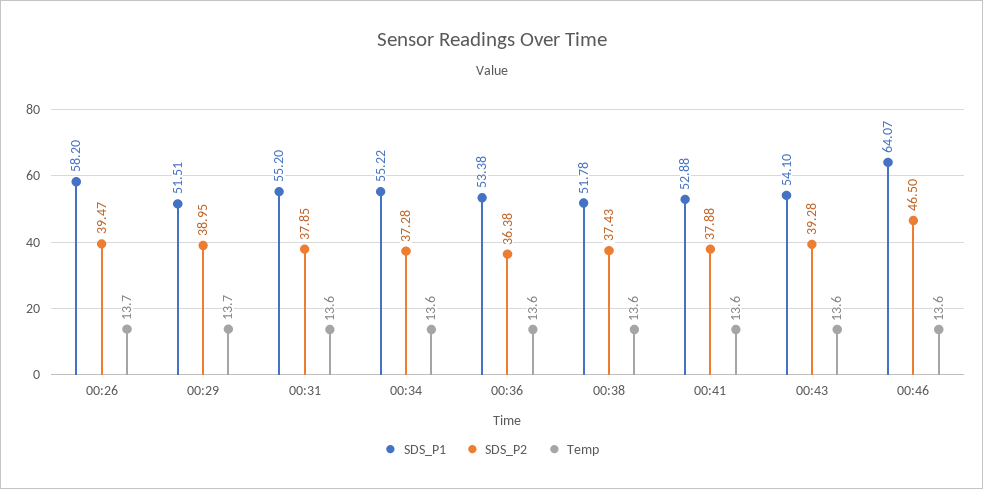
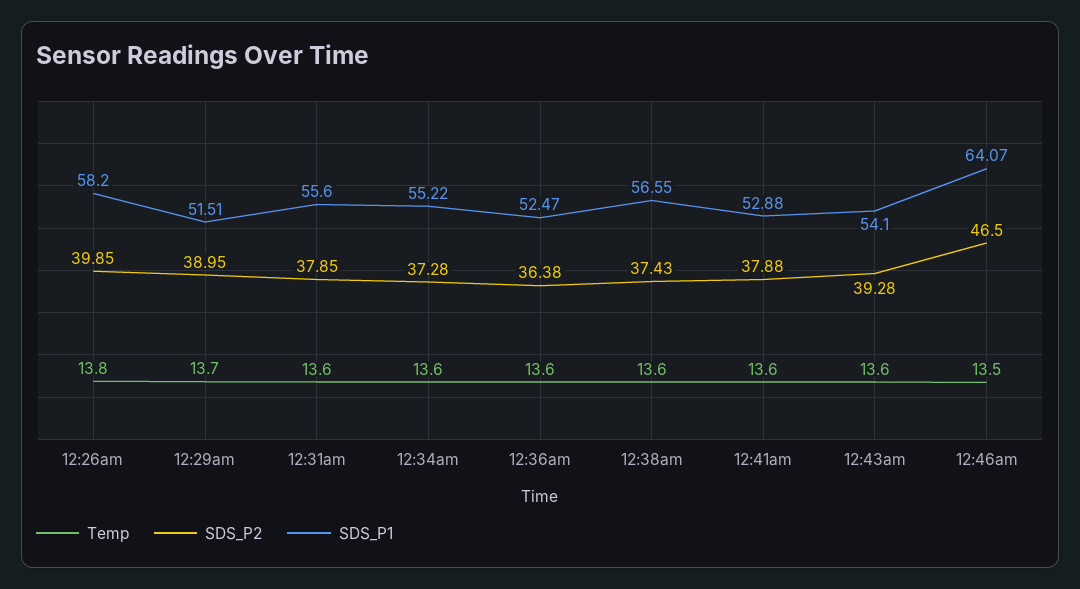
  {
    "SDS_P1": {
      "00:26": 58.2,
      "00:29": 51.51,
-     "00:31": 55.2,
+     "00:31": 55.6,
      "00:34": 55.22,
-     "00:36": 53.38,
+     "00:36": 52.47,
-     "00:38": 51.78,
+     "00:38": 56.55,
      "00:41": 52.88,
      "00:43": 54.1,
      "00:46": 64.07
    },
    "SDS_P2": {
-     "00:26": 39.47,
+     "00:26": 39.85,
      "00:29": 38.95,
      "00:31": 37.85,
      "00:34": 37.28,
      "00:36": 36.38,
      "00:38": 37.43,
      "00:41": 37.88,
      "00:43": 39.28,
      "00:46": 46.5
    },
    "Temp": {
-     "00:26": 13.7,
+     "00:26": 13.8,
      "00:29": 13.7,
      "00:31": 13.6,
      "00:34": 13.6,
      "00:36": 13.6,
      "00:38": 13.6,
      "00:41": 13.6,
      "00:43": 13.6,
-     "00:46": 13.6
+     "00:46": 13.5
    }
  }

